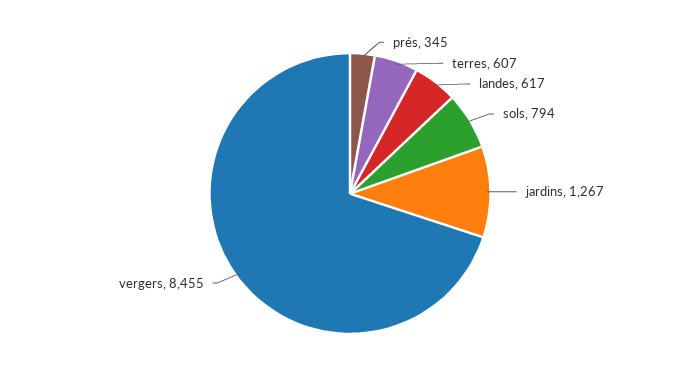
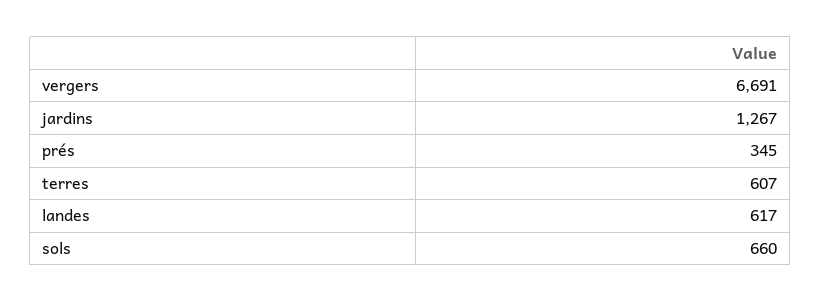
  {
    "prés": 345,
    "terres": 607,
    "landes": 617,
-   "sols": 794,
+   "sols": 660,
    "jardins": 1267,
-   "vergers": 8455
+   "vergers": 6691
  }

